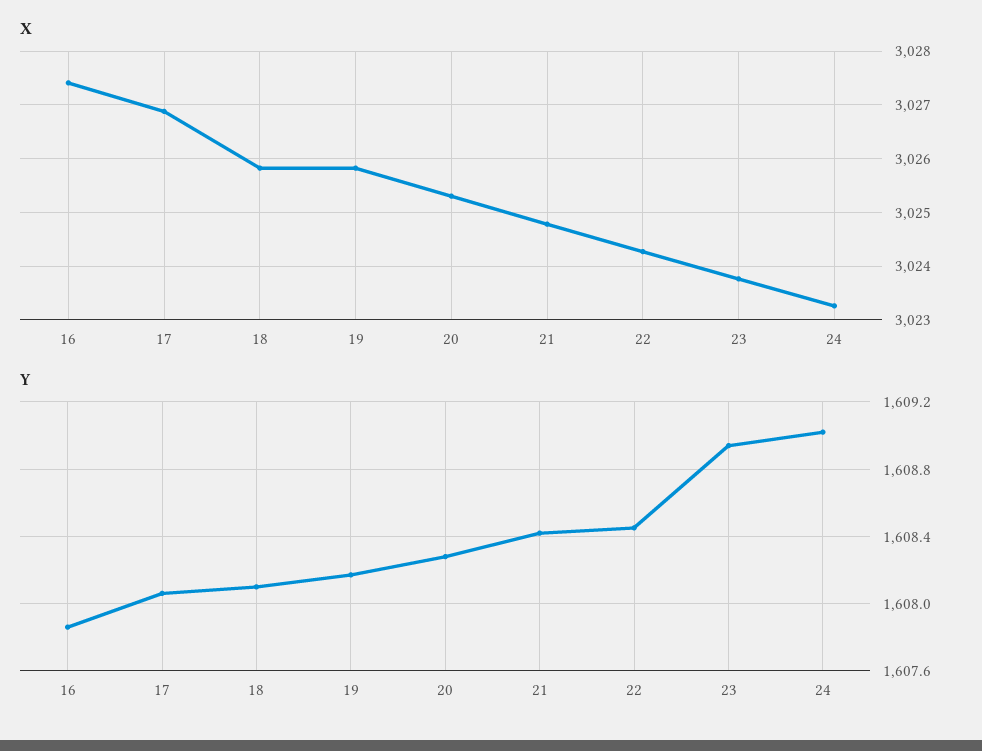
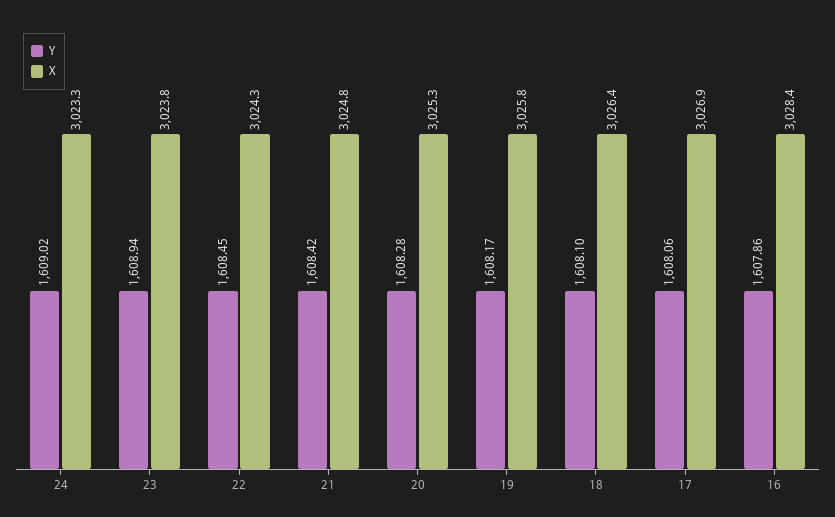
  {
    "X": {
-     "16": 3027.4,
+     "16": 3028.4,
      "17": 3026.9,
-     "18": 3025.8,
+     "18": 3026.4,
      "19": 3025.8,
      "20": 3025.3,
      "21": 3024.8,
      "22": 3024.3,
      "23": 3023.8,
      "24": 3023.3
    },
    "Y": {
      "16": 1607.86,
      "17": 1608.06,
      "18": 1608.1,
      "19": 1608.17,
      "20": 1608.28,
      "21": 1608.42,
      "22": 1608.45,
      "23": 1608.94,
      "24": 1609.02
    }
  }

